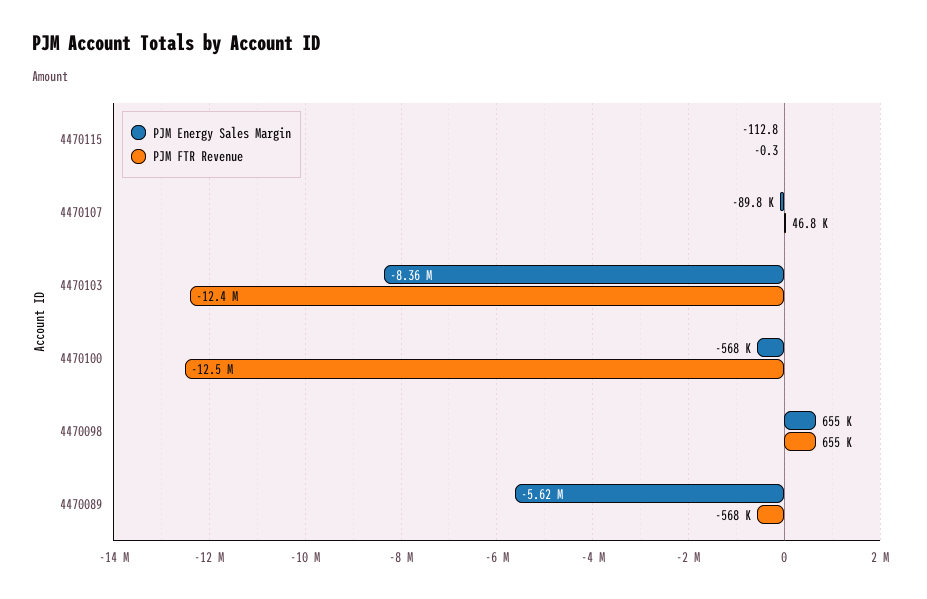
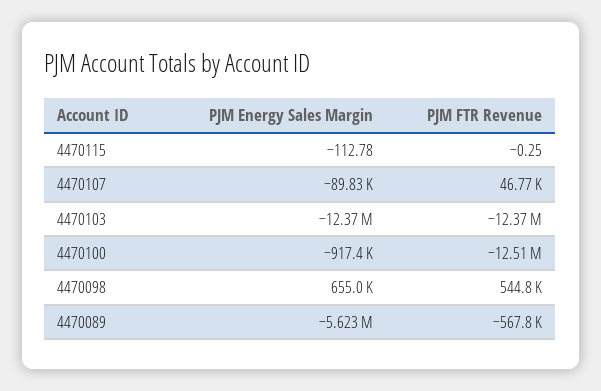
  {
    "PJM Energy Sales Margin": {
      "4470115": -112.78,
      "4470107": -89830,
-     "4470103": -8360000,
+     "4470103": -12370000,
-     "4470100": -568000,
+     "4470100": -917400,
      "4470098": 655000,
      "4470089": -5623000
    },
    "PJM FTR Revenue": {
      "4470115": -0.25,
      "4470107": 46770,
      "4470103": -12370000,
      "4470100": -12510000,
-     "4470098": 655000,
+     "4470098": 544800,
      "4470089": -567800
    }
  }

